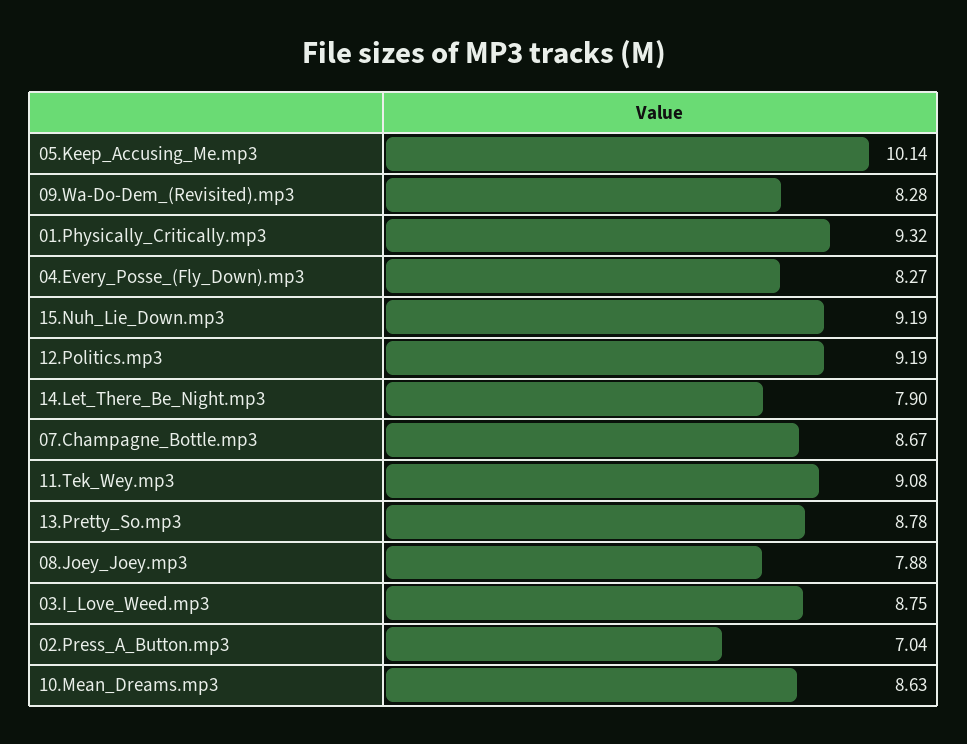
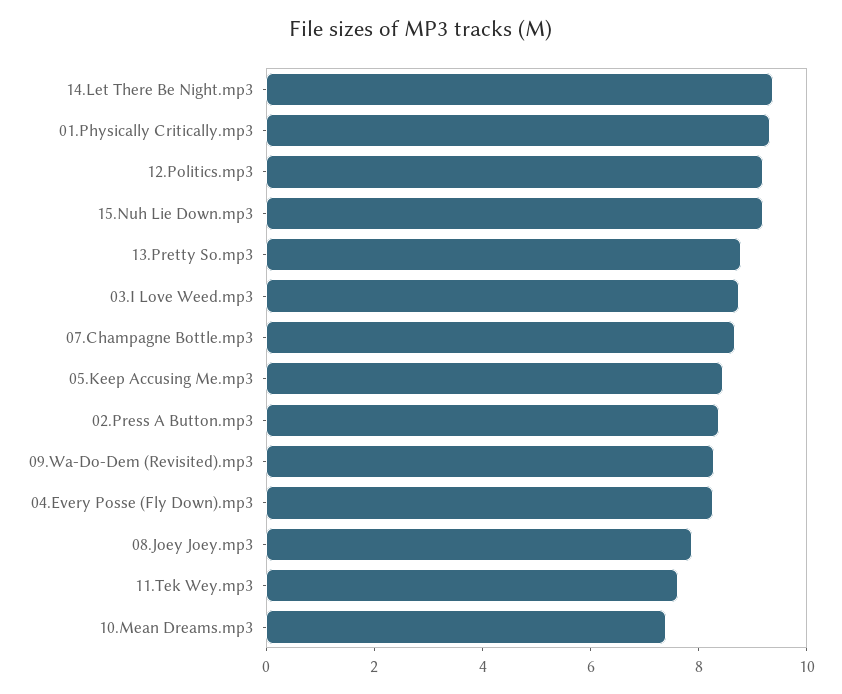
  {
-   "05.Keep_Accusing_Me.mp3": 10.14,
+   "05.Keep_Accusing_Me.mp3": 8.5,
    "09.Wa-Do-Dem_(Revisited).mp3": 8.28,
    "01.Physically_Critically.mp3": 9.32,
    "04.Every_Posse_(Fly_Down).mp3": 8.27,
    "15.Nuh_Lie_Down.mp3": 9.19,
    "12.Politics.mp3": 9.19,
-   "14.Let_There_Be_Night.mp3": 7.9,
+   "14.Let_There_Be_Night.mp3": 9.5,
    "07.Champagne_Bottle.mp3": 8.67,
-   "11.Tek_Wey.mp3": 9.08,
+   "11.Tek_Wey.mp3": 7.5,
    "13.Pretty_So.mp3": 8.78,
    "08.Joey_Joey.mp3": 7.88,
    "03.I_Love_Weed.mp3": 8.75,
-   "02.Press_A_Button.mp3": 7.04,
+   "02.Press_A_Button.mp3": 8.5,
-   "10.Mean_Dreams.mp3": 8.63
+   "10.Mean_Dreams.mp3": 7.5
  }

